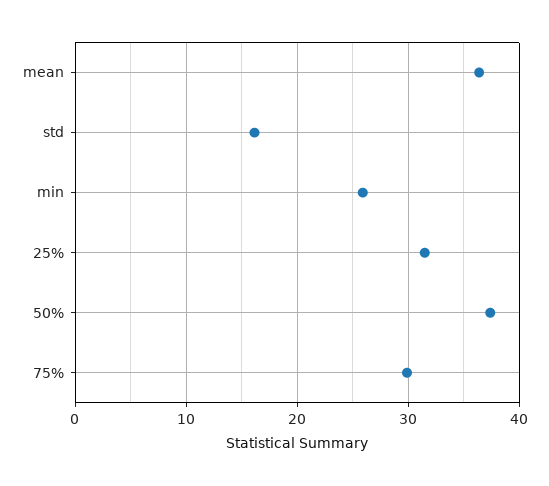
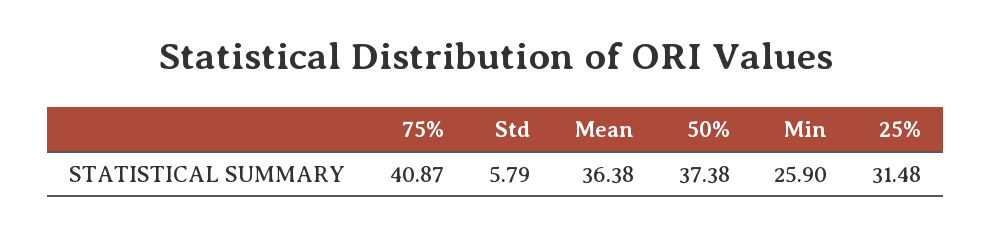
  {
    "mean": 36.38,
-   "std": 16,
+   "std": 5.79,
    "min": 25.9,
    "25%": 31.48,
    "50%": 37.38,
-   "75%": 30
+   "75%": 40.87
  }

